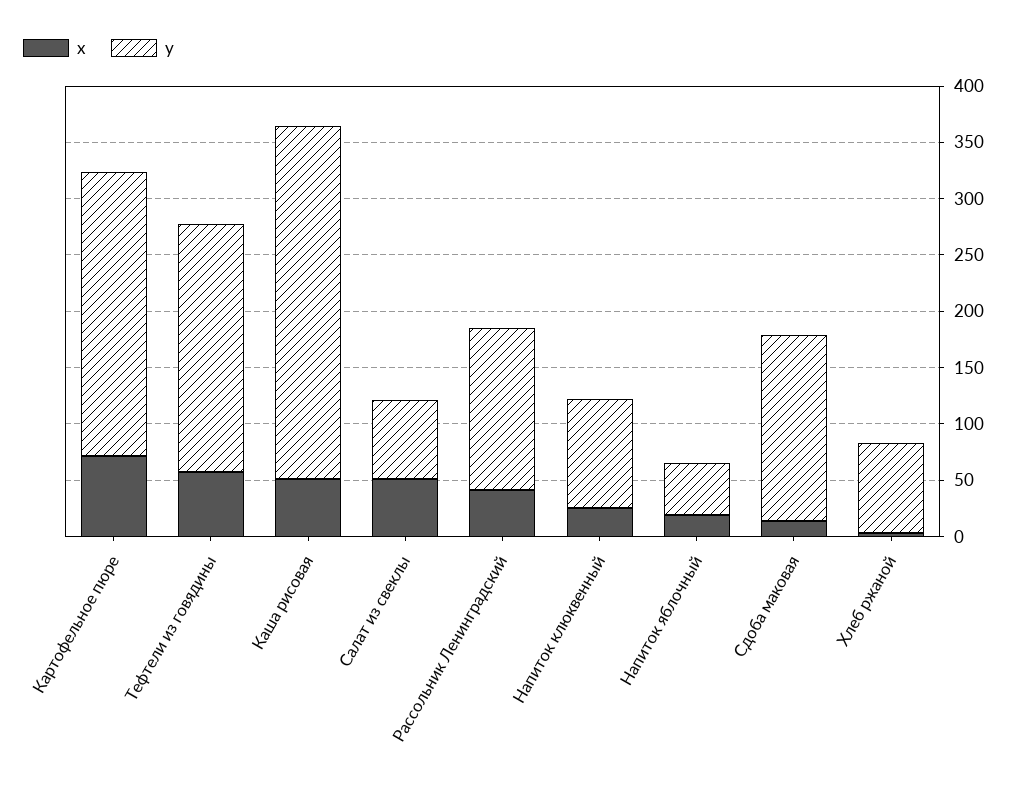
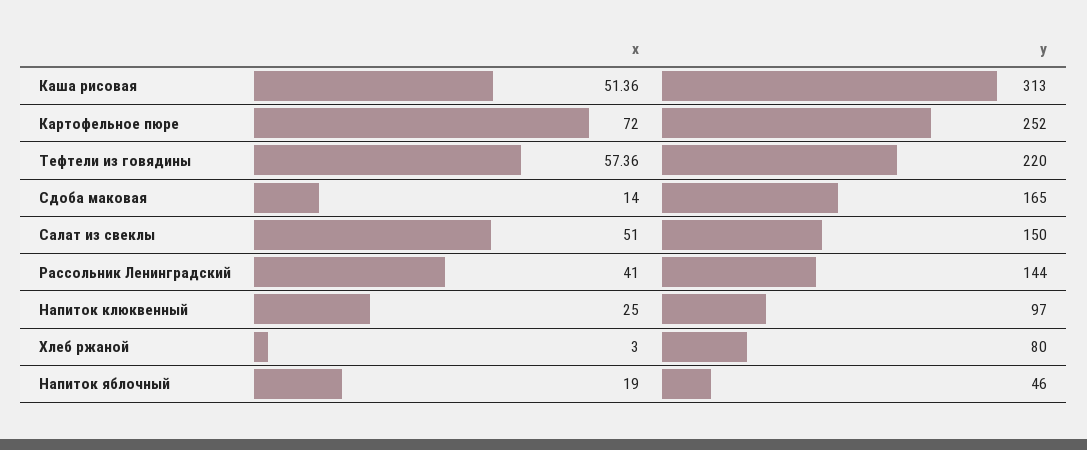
  {
    "x": {
      "Картофельное пюре": 72,
      "Тефтели из говядины": 57.36,
      "Каша рисовая": 51.36,
      "Салат из свеклы": 51,
      "Рассольник Ленинградский": 41,
      "Напиток клюквенный": 25,
      "Напиток яблочный": 19,
      "Сдоба маковая": 14,
      "Хлеб ржаной": 3
    },
    "y": {
      "Картофельное пюре": 252,
      "Тефтели из говядины": 220,
      "Каша рисовая": 313,
-     "Салат из свеклы": 70,
+     "Салат из свеклы": 150,
      "Рассольник Ленинградский": 144,
      "Напиток клюквенный": 97,
      "Напиток яблочный": 46,
      "Сдоба маковая": 165,
      "Хлеб ржаной": 80
    }
  }

